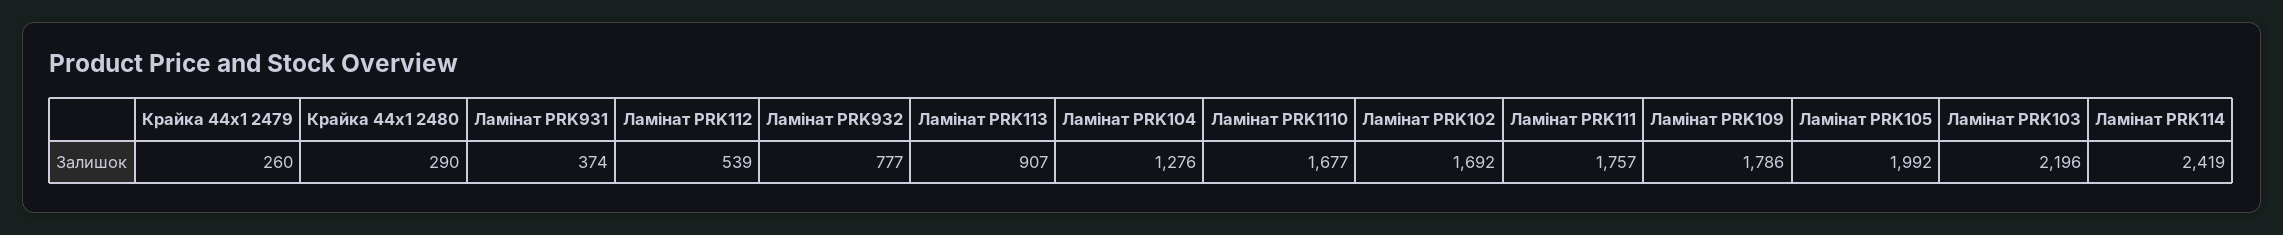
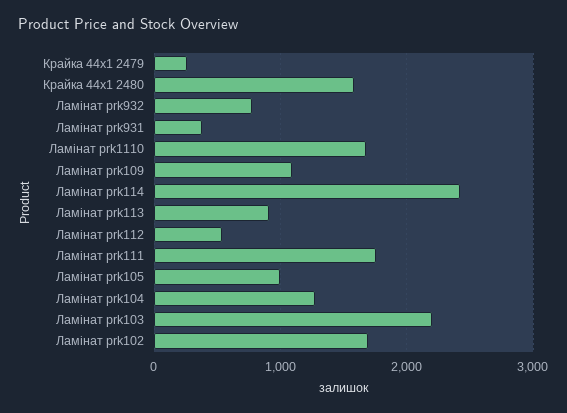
  {
    "Крайка 44x1 2479": 260,
-   "Крайка 44x1 2480": 290,
+   "Крайка 44x1 2480": 1600,
    "Ламінат PRK931": 374,
    "Ламінат PRK112": 539,
    "Ламінат PRK932": 777,
    "Ламінат PRK113": 907,
    "Ламінат PRK104": 1276,
    "Ламінат PRK1110": 1677,
    "Ламінат PRK102": 1692,
    "Ламінат PRK111": 1757,
-   "Ламінат PRK109": 1786,
+   "Ламінат PRK109": 1100,
-   "Ламінат PRK105": 1992,
+   "Ламінат PRK105": 1000,
    "Ламінат PRK103": 2196,
    "Ламінат PRK114": 2419
  }

